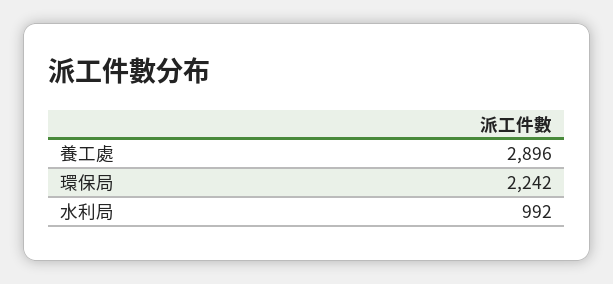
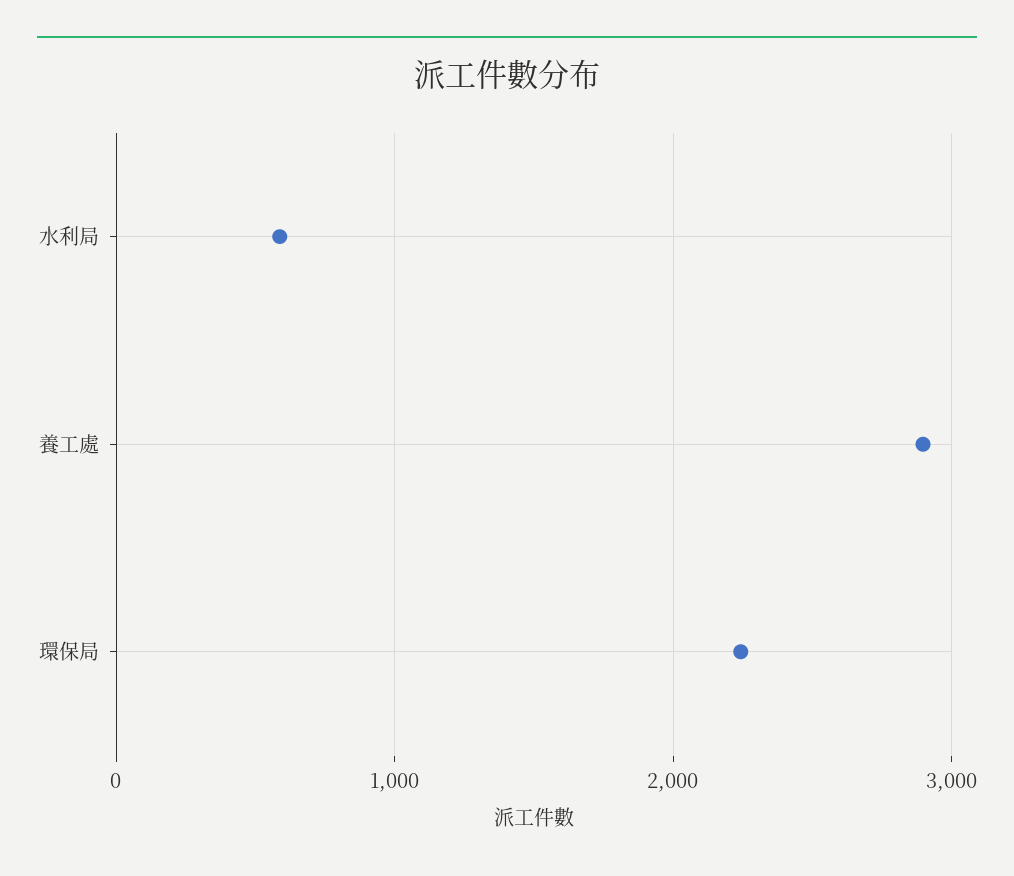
  {
    "養工處": 2896,
    "環保局": 2242,
-   "水利局": 992
+   "水利局": 600
  }

